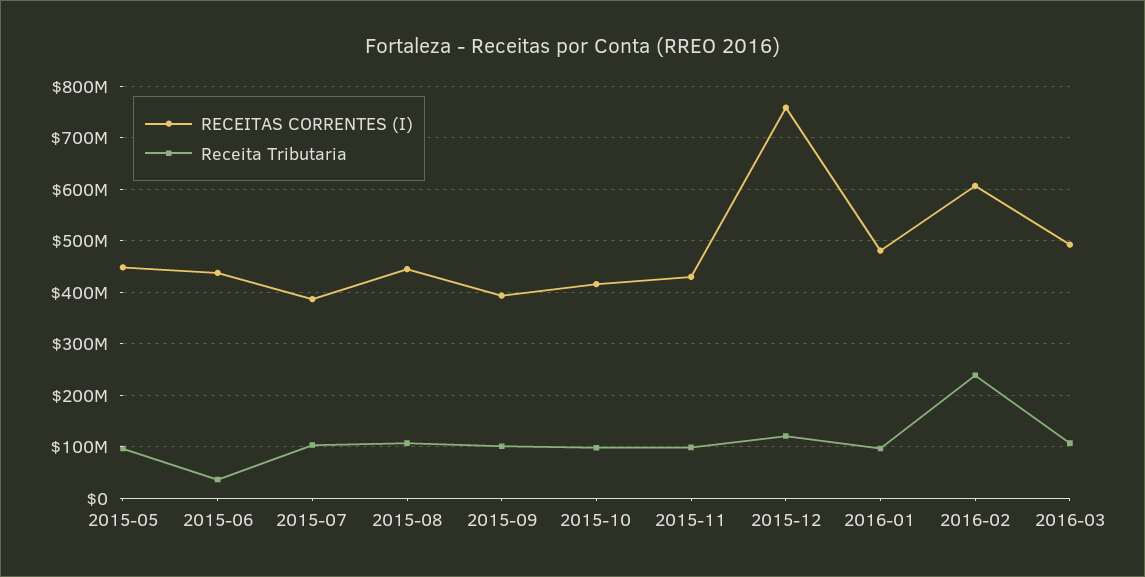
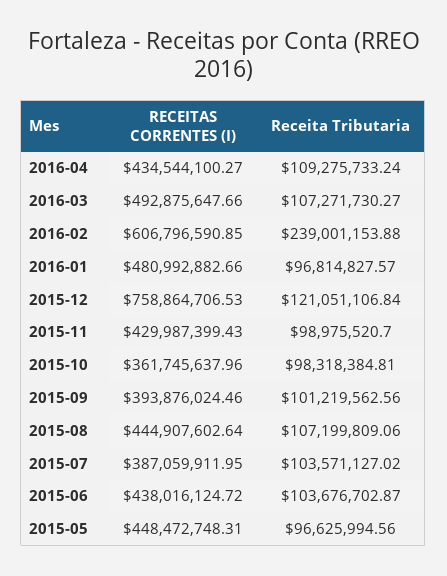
  {
    "RECEITAS CORRENTES (I)": {
      "2015-05": 448472748.31,
      "2015-06": 438016124.72,
      "2015-07": 387059911.95,
      "2015-08": 444907602.64,
      "2015-09": 393876024.46,
-     "2015-10": 420000000,
+     "2015-10": 361745637.96,
      "2015-11": 429987399.43,
      "2015-12": 758864706.53,
      "2016-01": 480992882.66,
      "2016-02": 606796590.85,
-     "2016-03": 492875647.66
+     "2016-03": 492875647.66,
+     "2016-04": 434544100.27
    },
    "Receita Tributaria": {
      "2015-05": 96625994.56,
-     "2015-06": 40000000,
+     "2015-06": 103676702.87,
      "2015-07": 103571127.02,
      "2015-08": 107199809.06,
      "2015-09": 101219562.56,
      "2015-10": 98318384.81,
      "2015-11": 98975520.7,
      "2015-12": 121051106.84,
      "2016-01": 96814827.57,
      "2016-02": 239001153.88,
-     "2016-03": 107271730.27
+     "2016-03": 107271730.27,
+     "2016-04": 109275733.24
    }
  }

